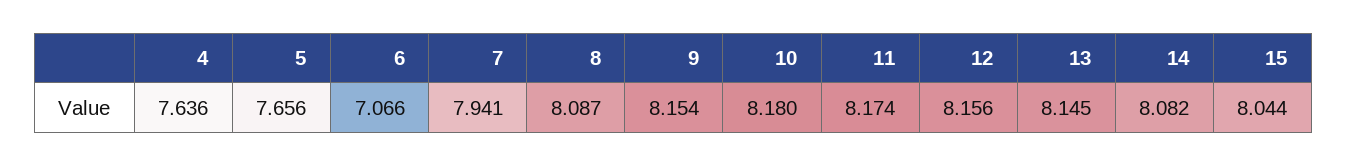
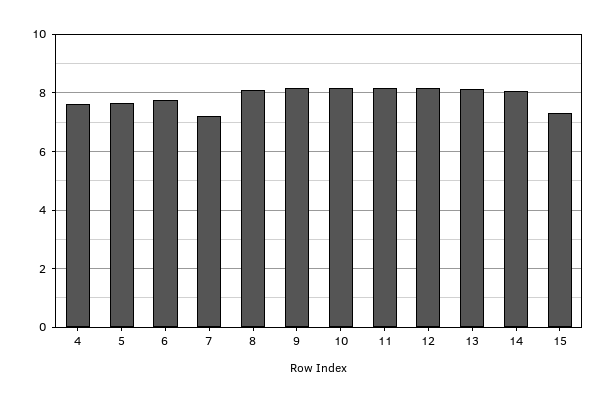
  {
    "4": 7.636,
    "5": 7.656,
-   "6": 7.066,
+   "6": 7.75,
-   "7": 7.941,
+   "7": 7.25,
    "8": 8.087,
    "9": 8.154,
    "10": 8.18,
    "11": 8.174,
    "12": 8.156,
    "13": 8.145,
    "14": 8.082,
-   "15": 8.044
+   "15": 7.25
  }

